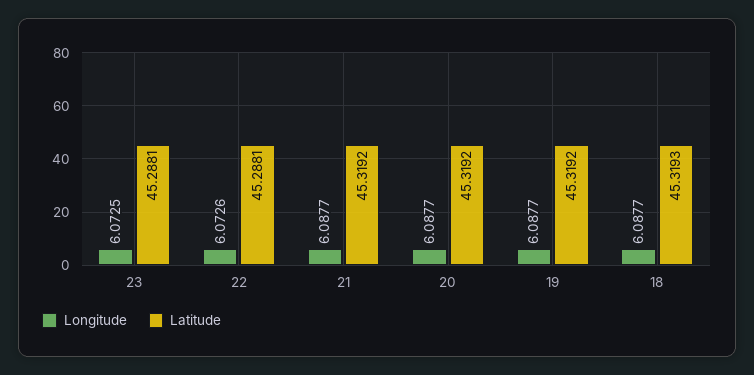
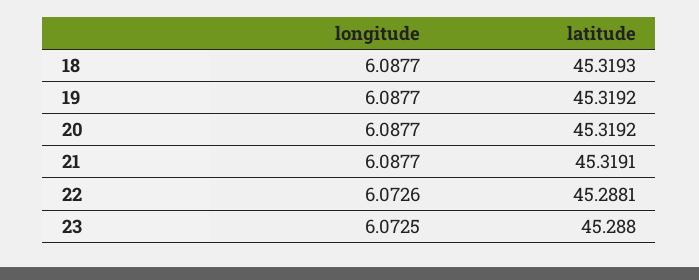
  {
    "Longitude": {
      "23": 6.0725,
      "22": 6.0726,
      "21": 6.0877,
      "20": 6.0877,
      "19": 6.0877,
      "18": 6.0877
    },
    "Latitude": {
-     "23": 45.2881,
+     "23": 45.288,
      "22": 45.2881,
-     "21": 45.3192,
+     "21": 45.3191,
      "20": 45.3192,
      "19": 45.3192,
      "18": 45.3193
    }
  }

